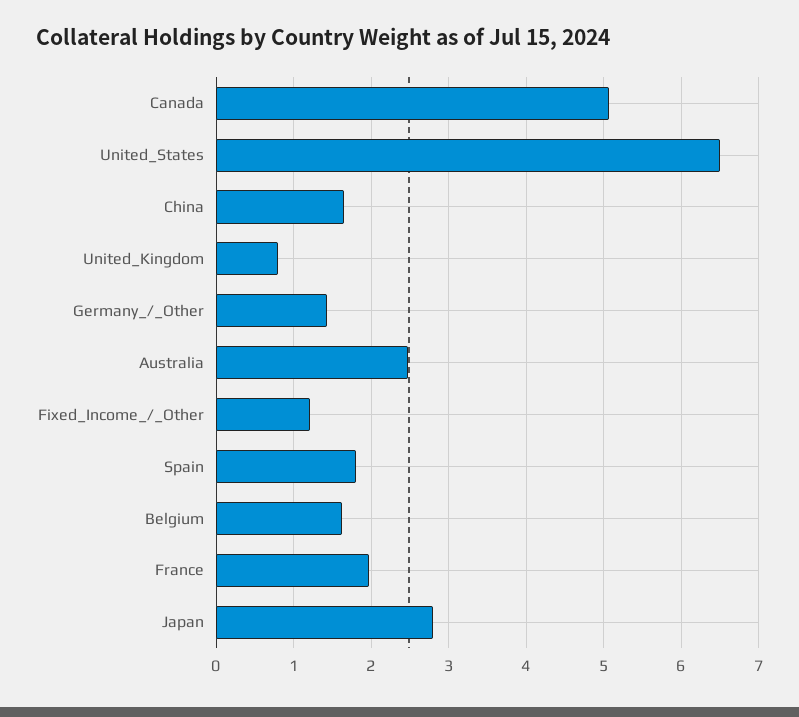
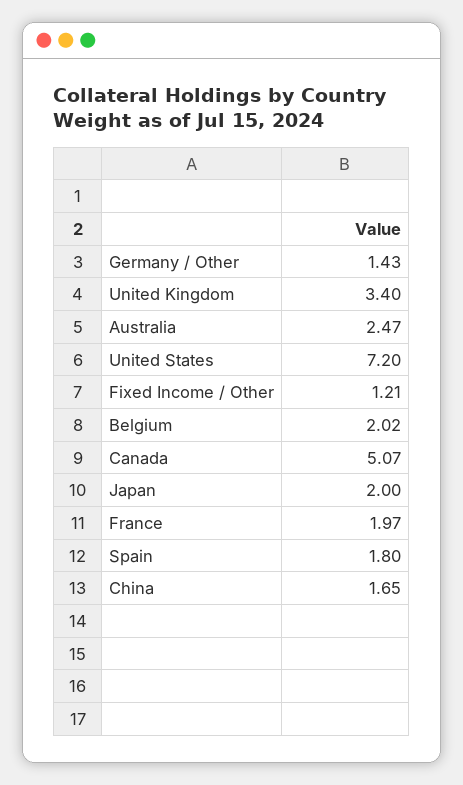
  {
    "Canada": 5.07,
-   "United_States": 6.5,
+   "United_States": 7.2,
    "China": 1.65,
-   "United_Kingdom": 0.8,
+   "United_Kingdom": 3.4,
    "Germany_/_Other": 1.43,
    "Australia": 2.47,
    "Fixed_Income_/_Other": 1.21,
    "Spain": 1.8,
-   "Belgium": 1.6,
+   "Belgium": 2.02,
    "France": 1.97,
-   "Japan": 2.8
+   "Japan": 2
  }

